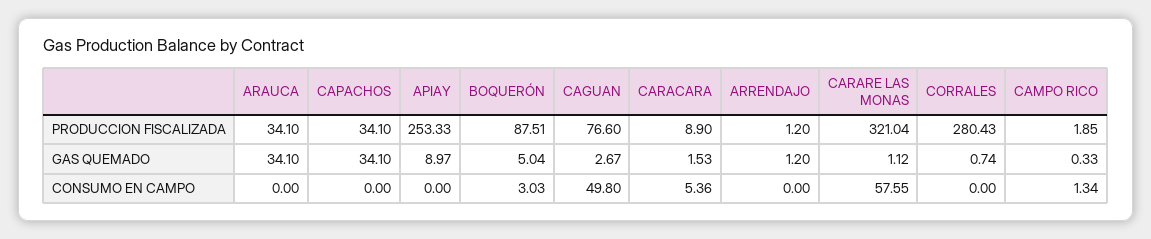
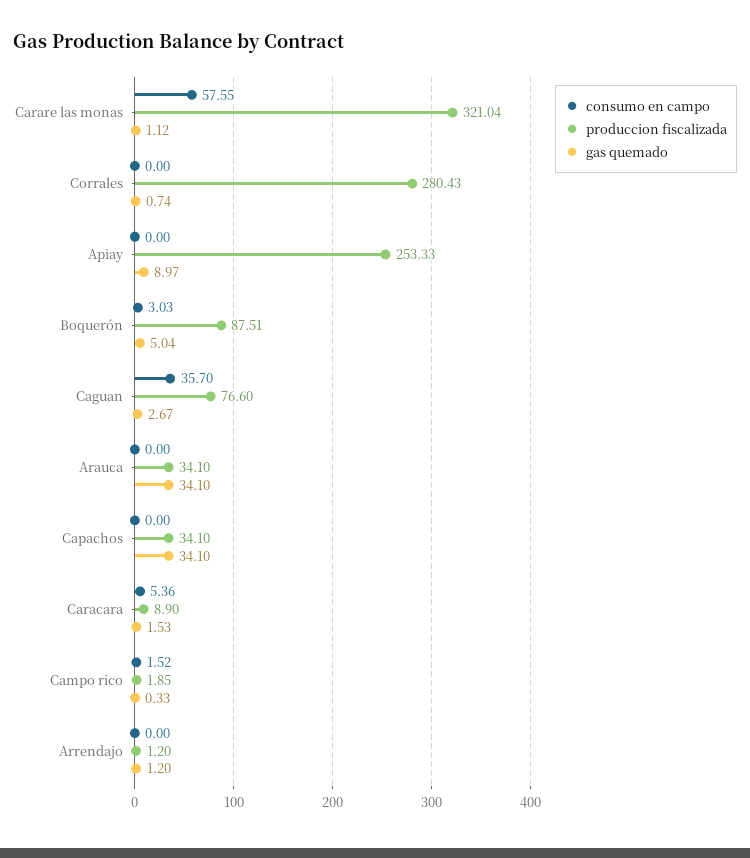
  {
    "PRODUCCION FISCALIZADA": {
      "ARAUCA": 34.1,
      "CAPACHOS": 34.1,
      "APIAY": 253.33,
      "BOQUERÓN": 87.51,
      "CAGUAN": 76.6,
      "CARACARA": 8.9,
      "ARRENDAJO": 1.2,
      "CARARE LAS MONAS": 321.04,
      "CORRALES": 280.43,
      "CAMPO RICO": 1.85
    },
    "GAS QUEMADO": {
      "ARAUCA": 34.1,
      "CAPACHOS": 34.1,
      "APIAY": 8.97,
      "BOQUERÓN": 5.04,
      "CAGUAN": 2.67,
      "CARACARA": 1.53,
      "ARRENDAJO": 1.2,
      "CARARE LAS MONAS": 1.12,
      "CORRALES": 0.74,
      "CAMPO RICO": 0.33
    },
    "CONSUMO EN CAMPO": {
      "ARAUCA": 0,
      "CAPACHOS": 0,
      "APIAY": 0,
      "BOQUERÓN": 3.03,
-     "CAGUAN": 49.8,
+     "CAGUAN": 35.7,
      "CARACARA": 5.36,
      "ARRENDAJO": 0,
      "CARARE LAS MONAS": 57.55,
      "CORRALES": 0,
-     "CAMPO RICO": 1.34
+     "CAMPO RICO": 1.52
    }
  }

